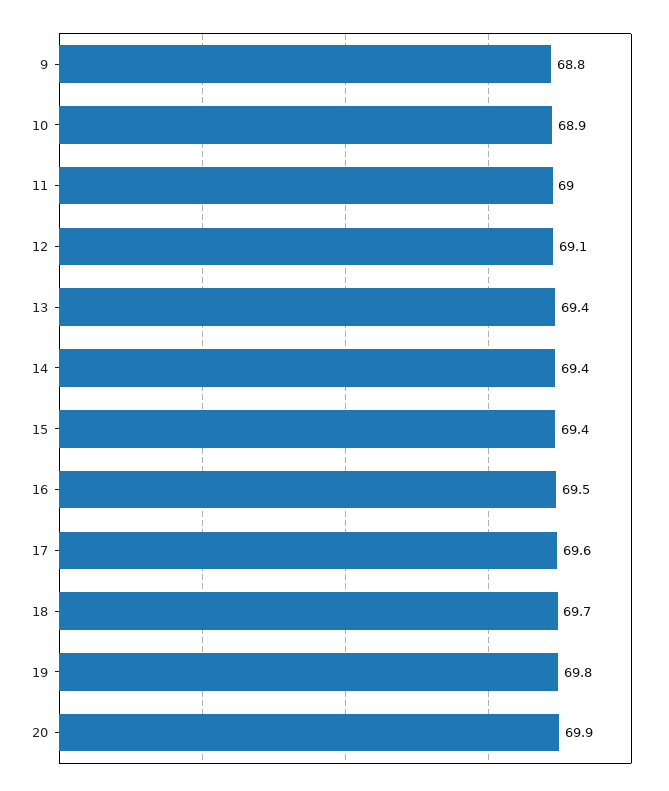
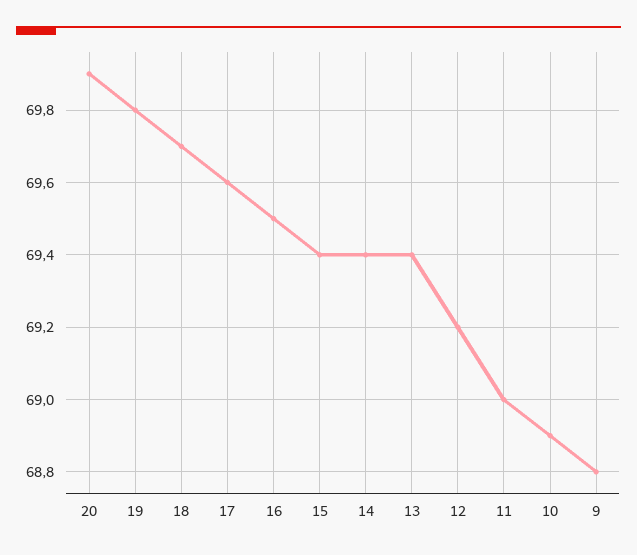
  {
    "9": 68.8,
    "10": 68.9,
    "11": 69,
-   "12": 69.1,
+   "12": 69.2,
    "13": 69.4,
    "14": 69.4,
    "15": 69.4,
    "16": 69.5,
    "17": 69.6,
    "18": 69.7,
    "19": 69.8,
    "20": 69.9
  }

